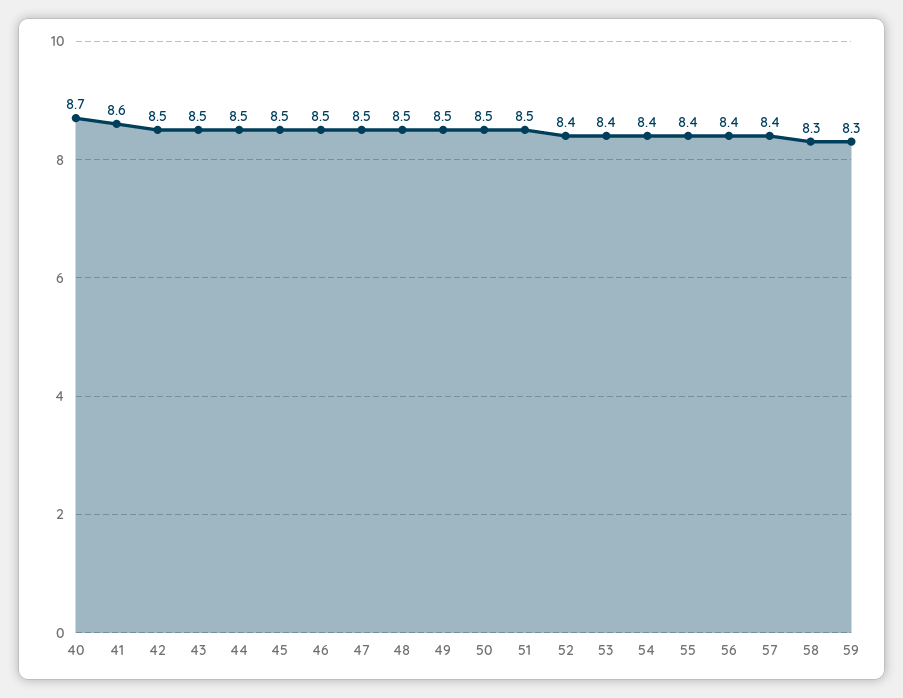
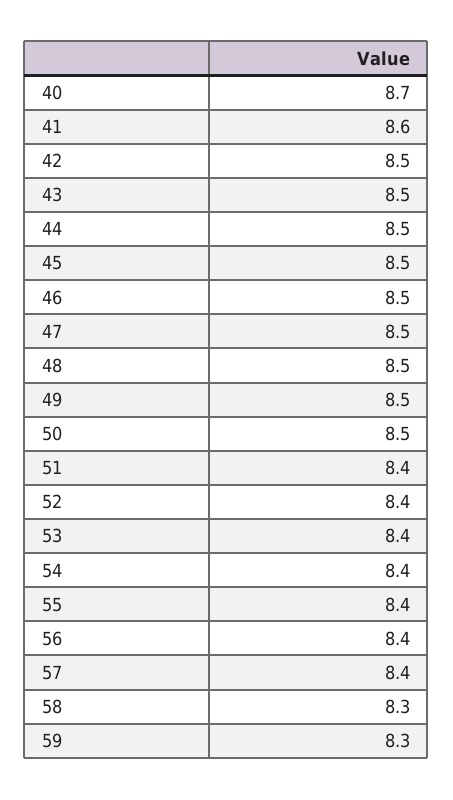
  {
    "40": 8.7,
    "41": 8.6,
    "42": 8.5,
    "43": 8.5,
    "44": 8.5,
    "45": 8.5,
    "46": 8.5,
    "47": 8.5,
    "48": 8.5,
    "49": 8.5,
    "50": 8.5,
-   "51": 8.5,
+   "51": 8.4,
    "52": 8.4,
    "53": 8.4,
    "54": 8.4,
    "55": 8.4,
    "56": 8.4,
    "57": 8.4,
    "58": 8.3,
    "59": 8.3
  }

